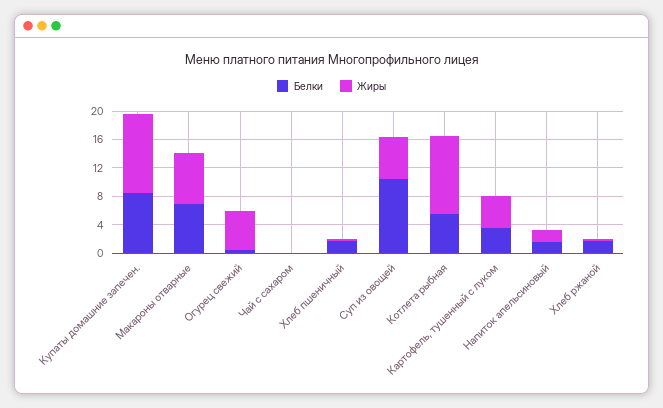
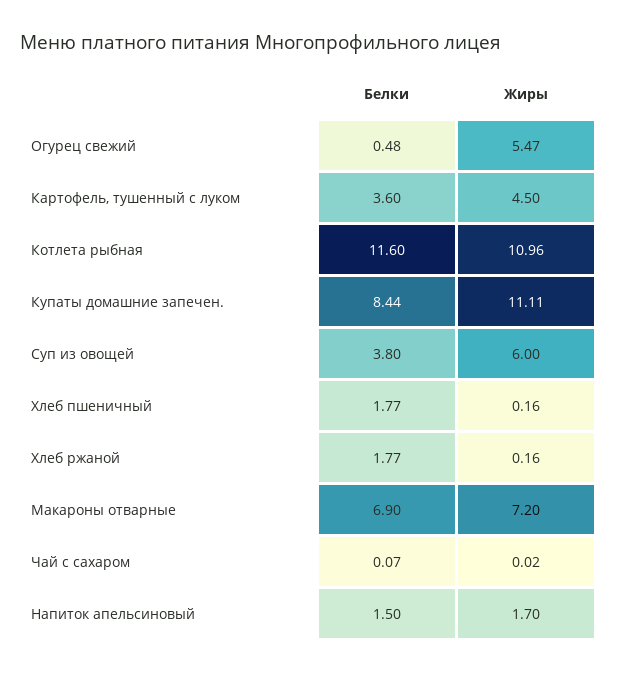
  {
    "Белки": {
      "Купаты домашние запечен.": 8.44,
      "Макароны отварные": 6.9,
      "Огурец свежий": 0.48,
      "Чай с сахаром": 0.07,
      "Хлеб пшеничный": 1.77,
-     "Суп из овощей": 10,
+     "Суп из овощей": 3.8,
-     "Котлета рыбная": 6,
+     "Котлета рыбная": 11.6,
      "Картофель, тушенный с луком": 3.6,
      "Напиток апельсиновый": 1.5,
      "Хлеб ржаной": 1.77
    },
    "Жиры": {
      "Купаты домашние запечен.": 11.11,
      "Макароны отварные": 7.2,
      "Огурец свежий": 5.47,
      "Чай с сахаром": 0.02,
      "Хлеб пшеничный": 0.16,
      "Суп из овощей": 6,
      "Котлета рыбная": 10.96,
      "Картофель, тушенный с луком": 4.5,
      "Напиток апельсиновый": 1.7,
      "Хлеб ржаной": 0.16
    }
  }

